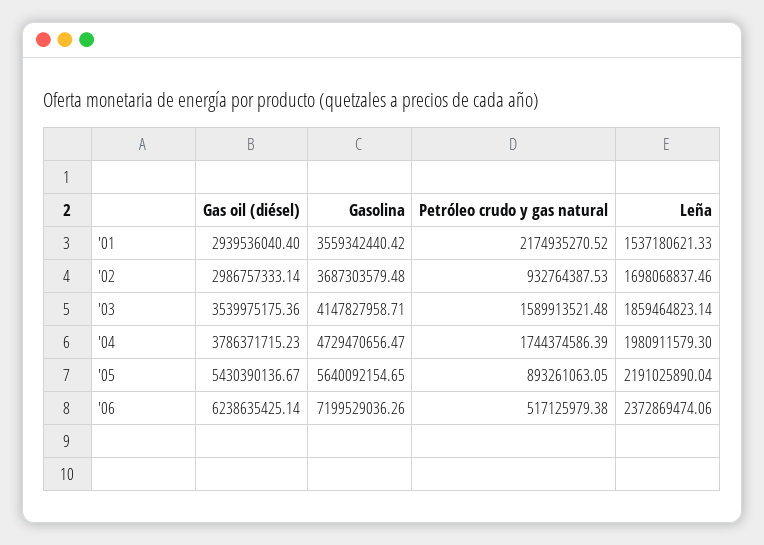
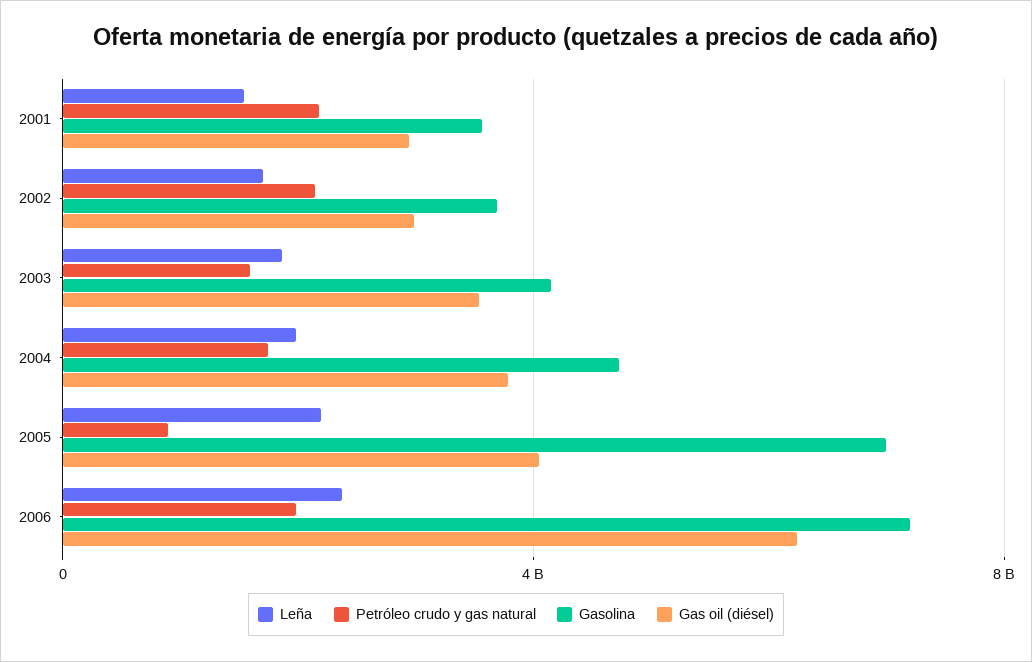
  {
    "Gas oil (diésel)": {
      "'01": 2939536040.4,
      "'02": 2986757333.14,
      "'03": 3539975175.36,
      "'04": 3786371715.23,
-     "'05": 5430390136.67,
+     "'05": 4000000000,
      "'06": 6238635425.14
    },
    "Gasolina": {
      "'01": 3559342440.42,
      "'02": 3687303579.48,
      "'03": 4147827958.71,
      "'04": 4729470656.47,
-     "'05": 5640092154.65,
+     "'05": 7000000000,
      "'06": 7199529036.26
    },
    "Petróleo crudo y gas natural": {
      "'01": 2174935270.52,
-     "'02": 932764387.53,
+     "'02": 2000000000,
      "'03": 1589913521.48,
      "'04": 1744374586.39,
      "'05": 893261063.05,
-     "'06": 517125979.38
+     "'06": 2000000000
    },
    "Leña": {
      "'01": 1537180621.33,
      "'02": 1698068837.46,
      "'03": 1859464823.14,
      "'04": 1980911579.3,
      "'05": 2191025890.04,
      "'06": 2372869474.06
    }
  }

